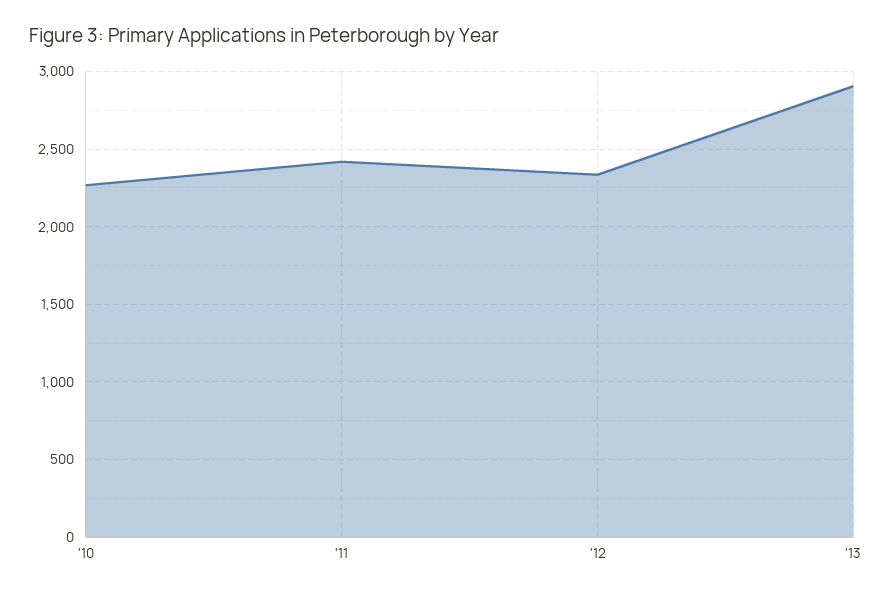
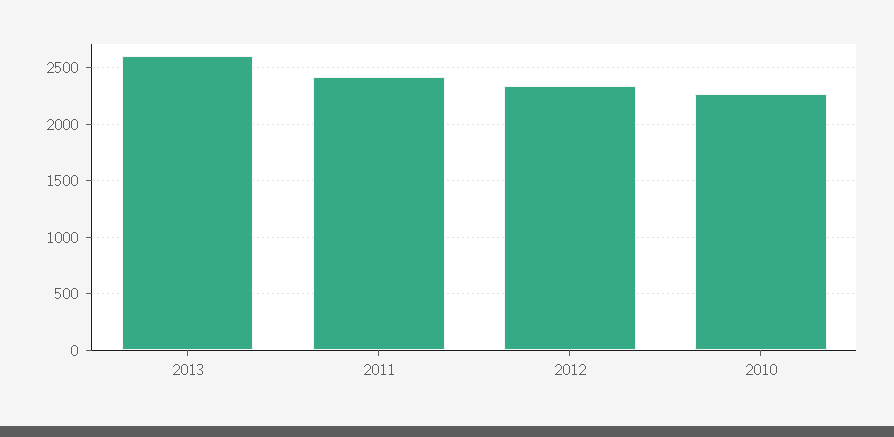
  {
    "'10": 2250,
    "'11": 2400,
    "'12": 2350,
-   "'13": 2900
+   "'13": 2600
  }

